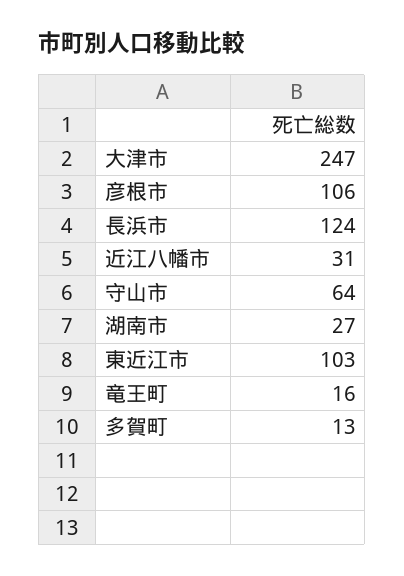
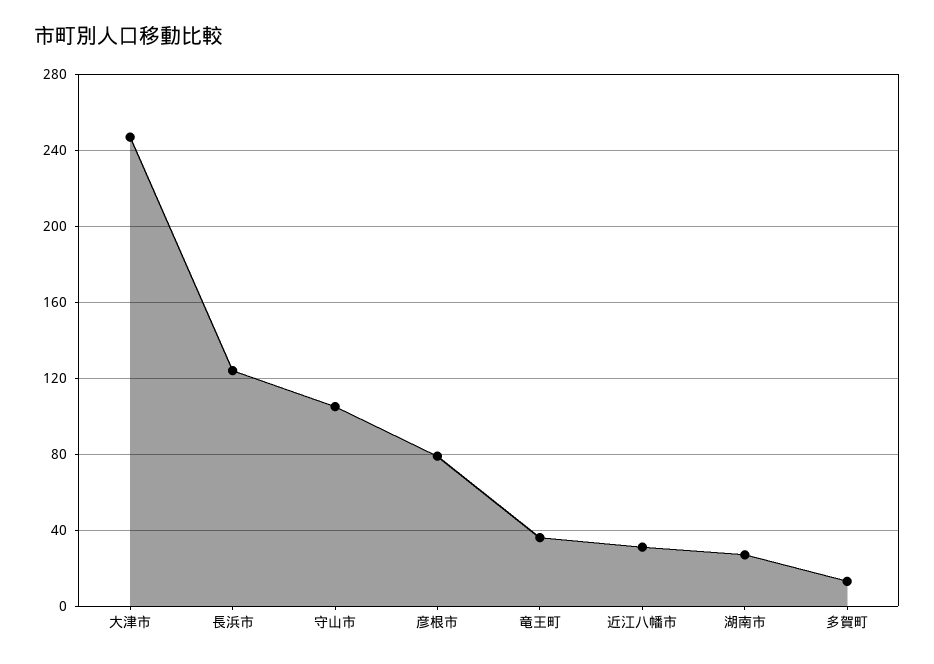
  {
    "大津市": 247,
-   "彦根市": 106,
+   "彦根市": 80,
    "長浜市": 124,
    "近江八幡市": 31,
-   "守山市": 64,
+   "守山市": 105,
    "湖南市": 27,
-   "東近江市": 103,
-   "竜王町": 16,
+   "竜王町": 35,
    "多賀町": 13
  }

